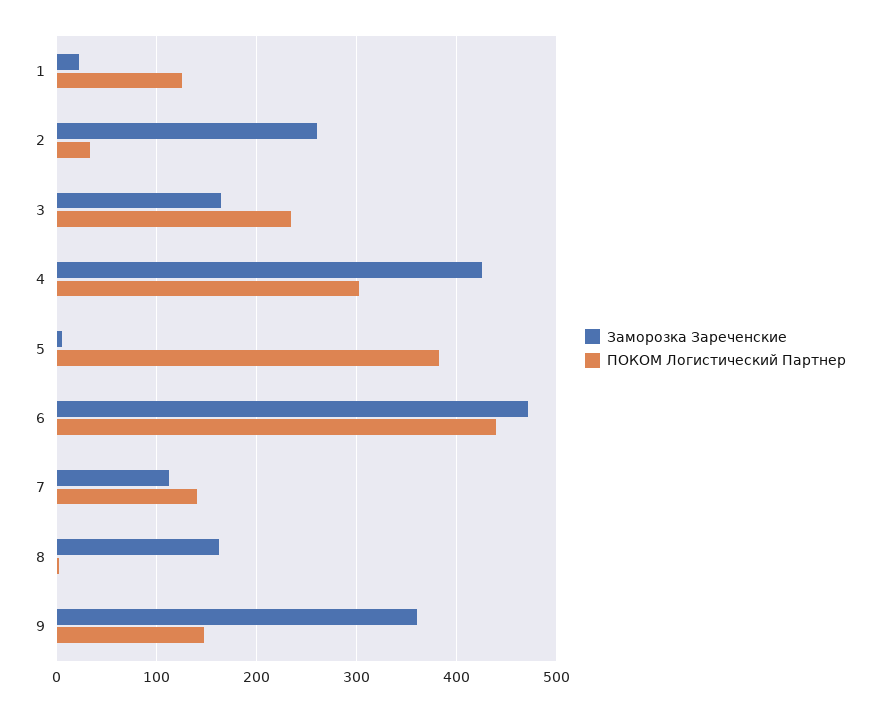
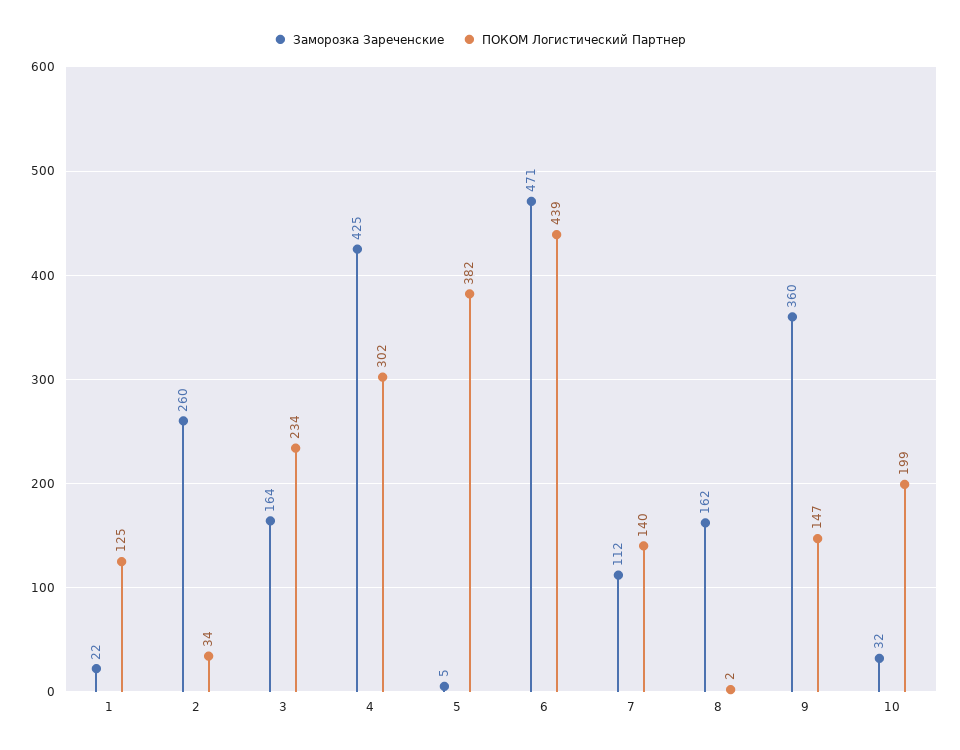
  {
    "Заморозка Зареченские": {
      "1": 22,
      "2": 260,
      "3": 164,
      "4": 425,
      "5": 5,
      "6": 471,
      "7": 112,
      "8": 162,
-     "9": 360
+     "9": 360,
+     "10": 32
    },
    "ПОКОМ Логистический Партнер": {
      "1": 125,
      "2": 34,
      "3": 234,
      "4": 302,
      "5": 382,
      "6": 439,
      "7": 140,
      "8": 2,
-     "9": 147
+     "9": 147,
+     "10": 199
    }
  }

